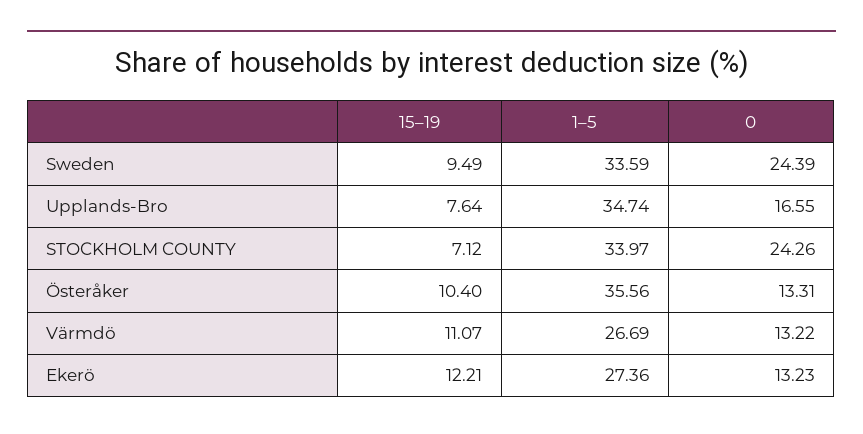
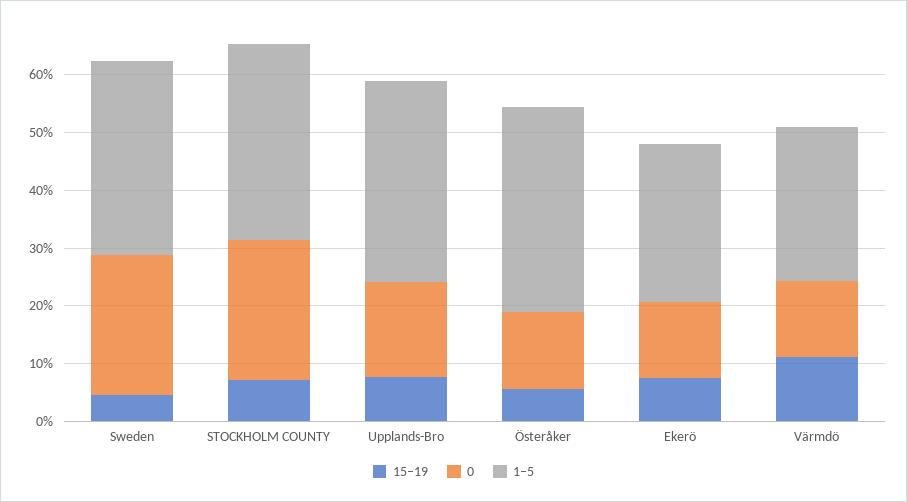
  {
    "15–19": {
-     "Sweden": 9.49,
+     "Sweden": 4,
      "Upplands-Bro": 7.64,
      "STOCKHOLM COUNTY": 7.12,
-     "Österåker": 10.4,
+     "Österåker": 6,
      "Värmdö": 11.07,
-     "Ekerö": 12.21
+     "Ekerö": 8
    },
    "1–5": {
      "Sweden": 33.59,
      "Upplands-Bro": 34.74,
      "STOCKHOLM COUNTY": 33.97,
      "Österåker": 35.56,
      "Värmdö": 26.69,
      "Ekerö": 27.36
    },
    "0": {
      "Sweden": 24.39,
      "Upplands-Bro": 16.55,
      "STOCKHOLM COUNTY": 24.26,
      "Österåker": 13.31,
      "Värmdö": 13.22,
      "Ekerö": 13.23
    }
  }

